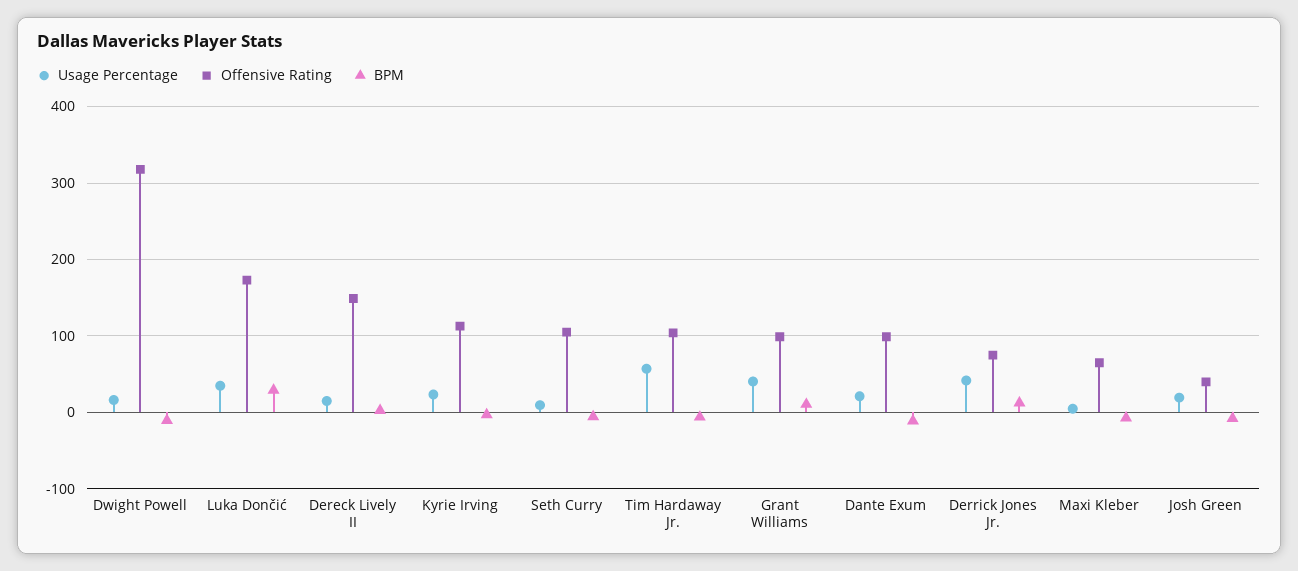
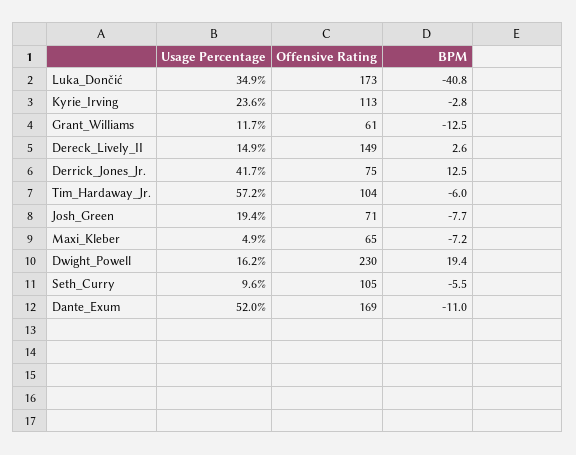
  {
    "Usage Percentage": {
      "Dwight Powell": 16.2,
      "Luka Dončić": 34.9,
      "Dereck Lively II": 14.9,
      "Kyrie Irving": 23.6,
      "Seth Curry": 9.6,
      "Tim Hardaway Jr.": 57.2,
-     "Grant Williams": 40,
+     "Grant Williams": 11.7,
-     "Dante Exum": 20,
+     "Dante Exum": 52,
      "Derrick Jones Jr.": 41.7,
      "Maxi Kleber": 4.9,
      "Josh Green": 19.4
    },
    "Offensive Rating": {
-     "Dwight Powell": 320,
+     "Dwight Powell": 230,
      "Luka Dončić": 173,
      "Dereck Lively II": 149,
      "Kyrie Irving": 113,
      "Seth Curry": 105,
      "Tim Hardaway Jr.": 104,
-     "Grant Williams": 100,
+     "Grant Williams": 61,
-     "Dante Exum": 100,
+     "Dante Exum": 169,
      "Derrick Jones Jr.": 75,
      "Maxi Kleber": 65,
-     "Josh Green": 40
+     "Josh Green": 71
    },
    "BPM": {
-     "Dwight Powell": -10,
+     "Dwight Powell": 19.4,
-     "Luka Dončić": 30,
+     "Luka Dončić": -40.8,
      "Dereck Lively II": 2.6,
      "Kyrie Irving": -2.8,
      "Seth Curry": -5.5,
      "Tim Hardaway Jr.": -6,
-     "Grant Williams": 10,
+     "Grant Williams": -12.5,
      "Dante Exum": -11,
      "Derrick Jones Jr.": 12.5,
      "Maxi Kleber": -7.2,
      "Josh Green": -7.7
    }
  }

